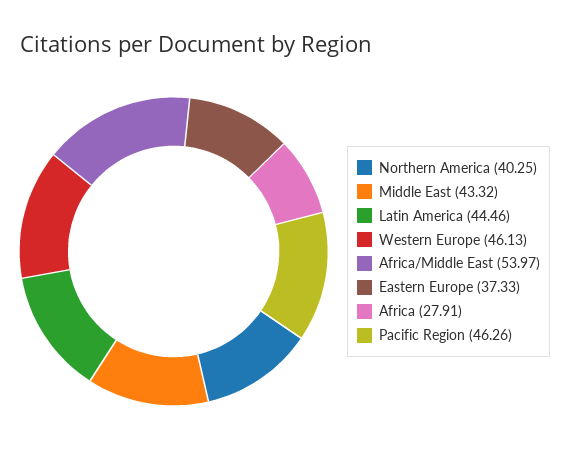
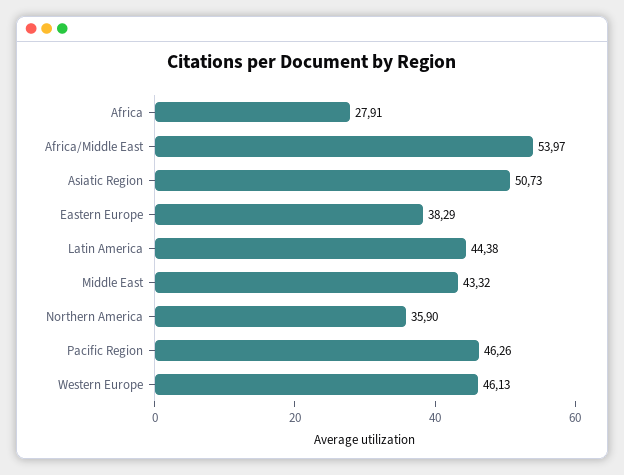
  {
-   "Northern America": 40.25,
+   "Northern America": 35.9,
    "Middle East": 43.32,
-   "Latin America": 44.46,
+   "Latin America": 44.38,
    "Western Europe": 46.13,
    "Africa/Middle East": 53.97,
-   "Eastern Europe": 37.33,
+   "Eastern Europe": 38.29,
    "Africa": 27.91,
-   "Pacific Region": 46.26
+   "Pacific Region": 46.26,
+   "Asiatic Region": 50.73
  }

